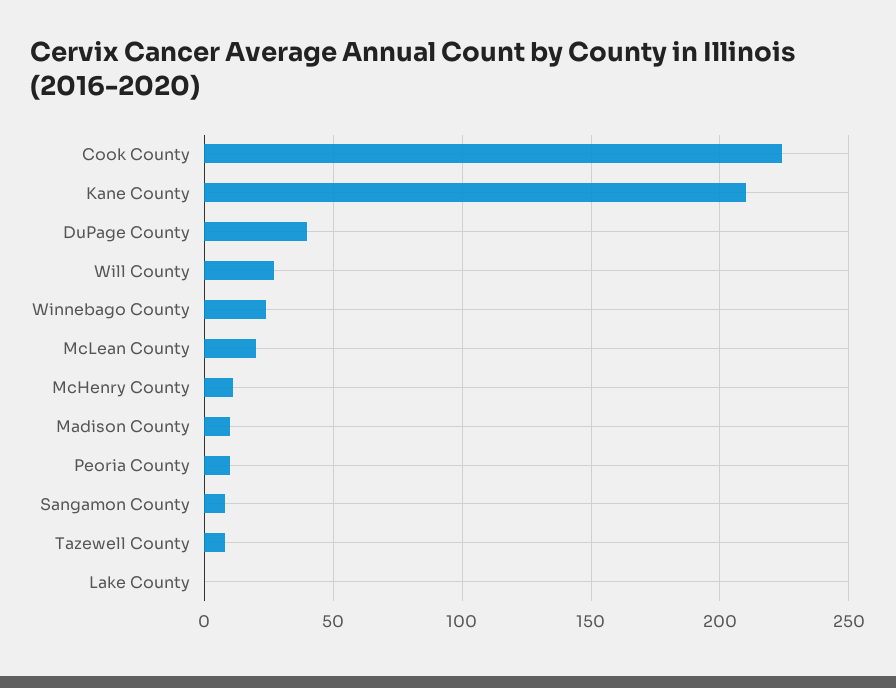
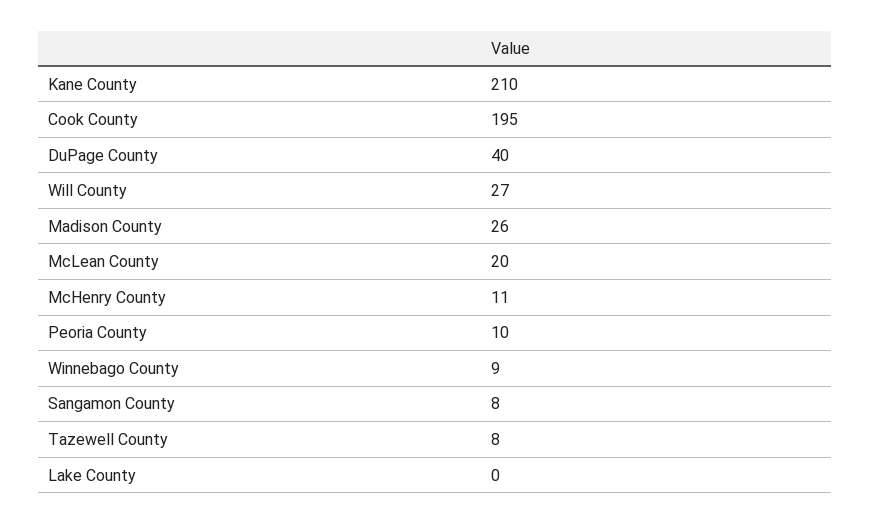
  {
-   "Cook County": 225,
+   "Cook County": 195,
    "Kane County": 210,
    "DuPage County": 40,
    "Will County": 27,
-   "Winnebago County": 25,
+   "Winnebago County": 9,
    "McLean County": 20,
    "McHenry County": 11,
-   "Madison County": 10,
+   "Madison County": 26,
    "Peoria County": 10,
    "Sangamon County": 8,
    "Tazewell County": 8,
    "Lake County": 0
  }

